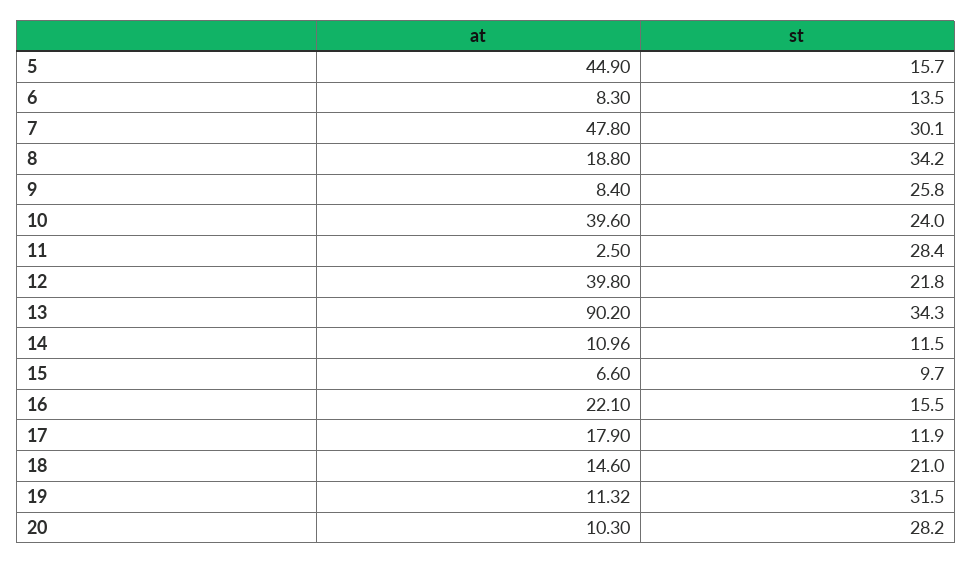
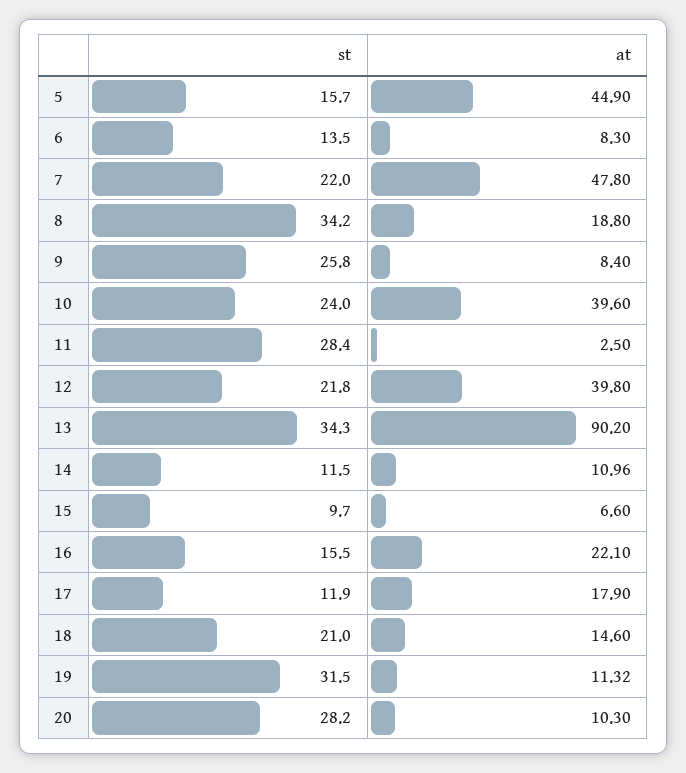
  {
    "at": {
      "5": 44.9,
      "6": 8.3,
      "7": 47.8,
      "8": 18.8,
      "9": 8.4,
      "10": 39.6,
      "11": 2.5,
      "12": 39.8,
      "13": 90.2,
      "14": 10.96,
      "15": 6.6,
      "16": 22.1,
      "17": 17.9,
      "18": 14.6,
      "19": 11.32,
      "20": 10.3
    },
    "st": {
      "5": 15.7,
      "6": 13.5,
-     "7": 30.1,
+     "7": 22,
      "8": 34.2,
      "9": 25.8,
      "10": 24,
      "11": 28.4,
      "12": 21.8,
      "13": 34.3,
      "14": 11.5,
      "15": 9.7,
      "16": 15.5,
      "17": 11.9,
      "18": 21,
      "19": 31.5,
      "20": 28.2
    }
  }

